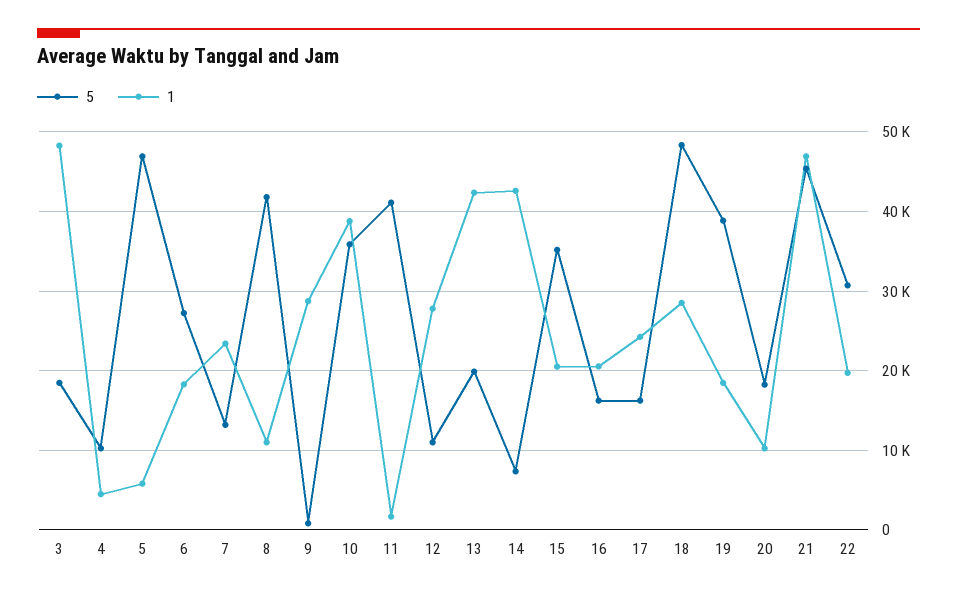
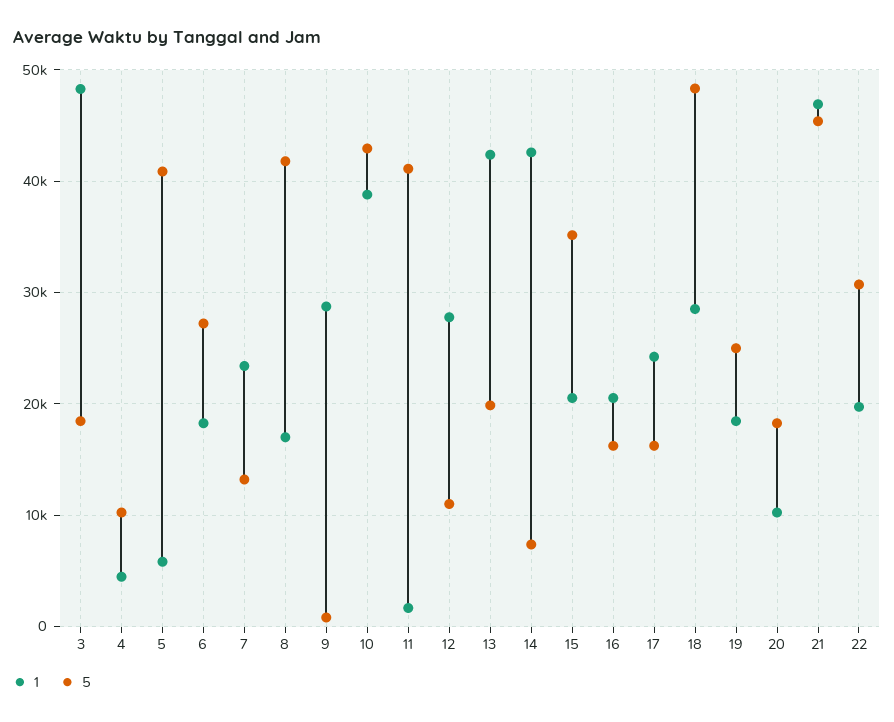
  {
    "5": {
      "3": 18000,
      "4": 10000,
-     "5": 47000,
+     "5": 41000,
      "6": 27000,
      "7": 13000,
      "8": 42000,
      "9": 1000,
-     "10": 36000,
+     "10": 43000,
      "11": 41000,
      "12": 11000,
      "13": 20000,
      "14": 7000,
      "15": 35000,
      "16": 16000,
      "17": 16000,
      "18": 48000,
-     "19": 39000,
+     "19": 25000,
      "20": 18000,
      "21": 45000,
      "22": 31000
    },
    "1": {
      "3": 48000,
      "4": 4000,
      "5": 6000,
      "6": 18000,
      "7": 23000,
-     "8": 11000,
+     "8": 17000,
      "9": 29000,
      "10": 39000,
      "11": 2000,
      "12": 28000,
      "13": 42000,
      "14": 43000,
      "15": 21000,
      "16": 21000,
      "17": 24000,
      "18": 29000,
      "19": 18000,
      "20": 10000,
      "21": 47000,
      "22": 20000
    }
  }

